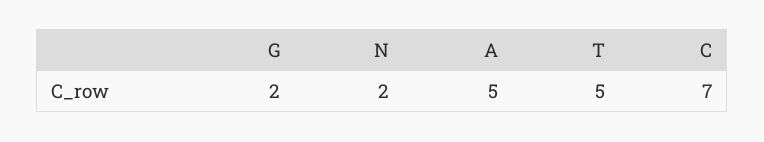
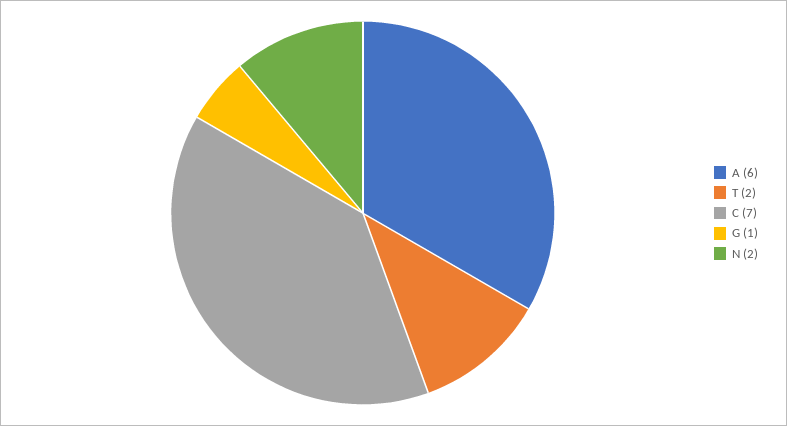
  {
-   "G": 2,
+   "G": 1,
    "N": 2,
-   "A": 5,
+   "A": 6,
-   "T": 5,
+   "T": 2,
    "C": 7
  }

